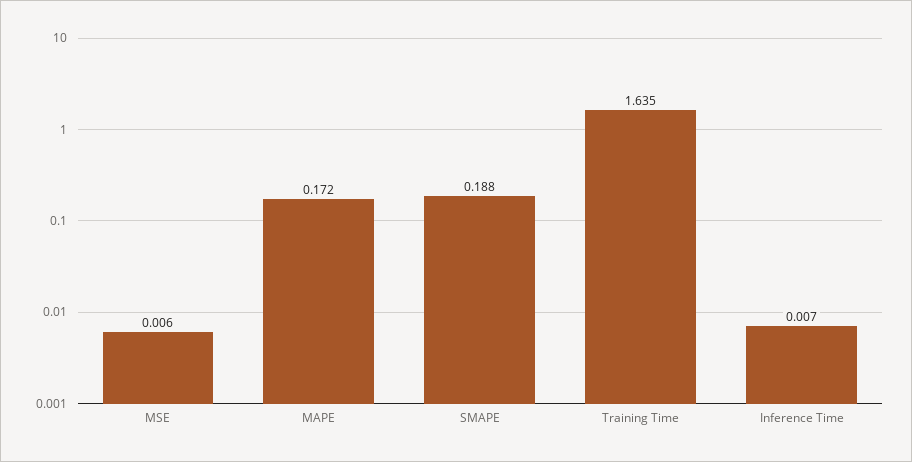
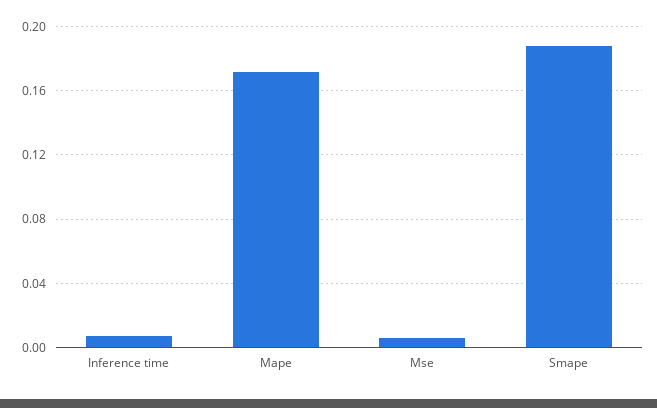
  {
    "MSE": 0.006,
    "MAPE": 0.172,
    "SMAPE": 0.188,
-   "Training Time": 1.635,
    "Inference Time": 0.007
  }

